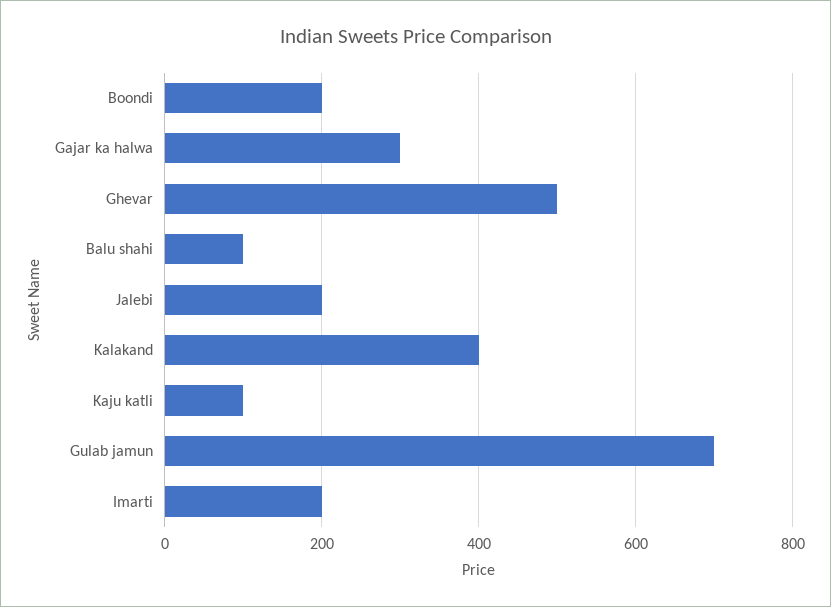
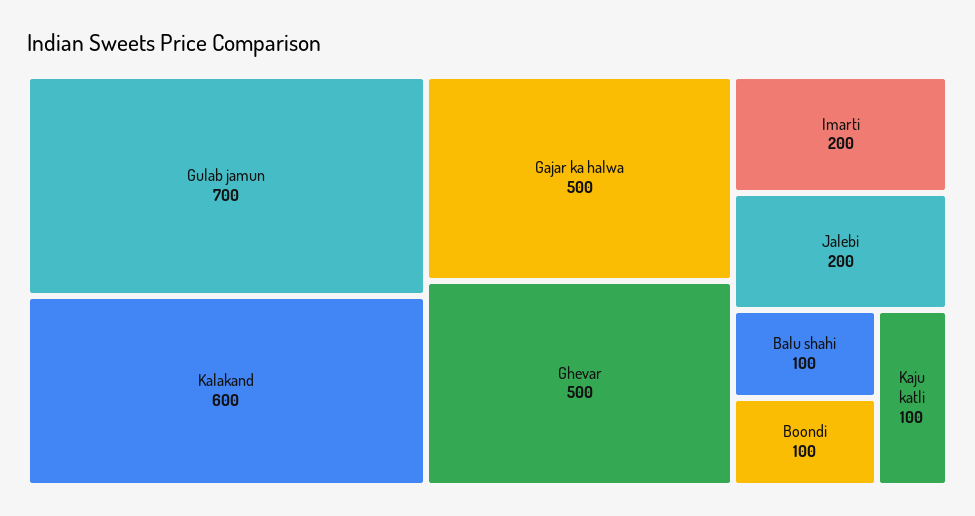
  {
-   "Boondi": 200,
+   "Boondi": 100,
-   "Gajar ka halwa": 300,
+   "Gajar ka halwa": 500,
    "Ghevar": 500,
    "Balu shahi": 100,
    "Jalebi": 200,
-   "Kalakand": 400,
+   "Kalakand": 600,
    "Kaju katli": 100,
    "Gulab jamun": 700,
    "Imarti": 200
  }

